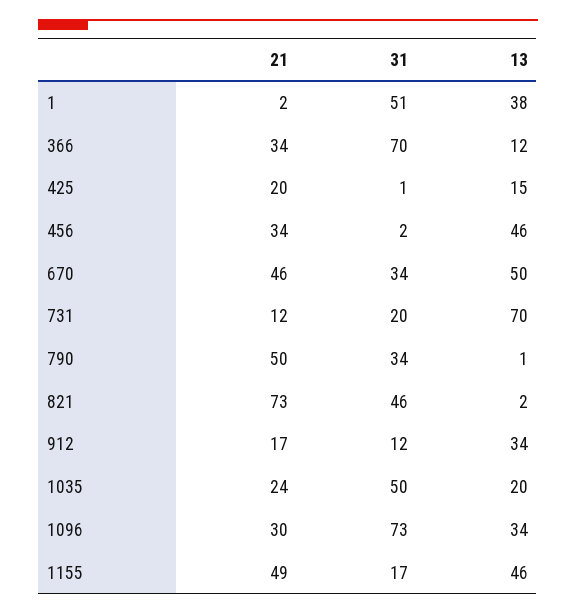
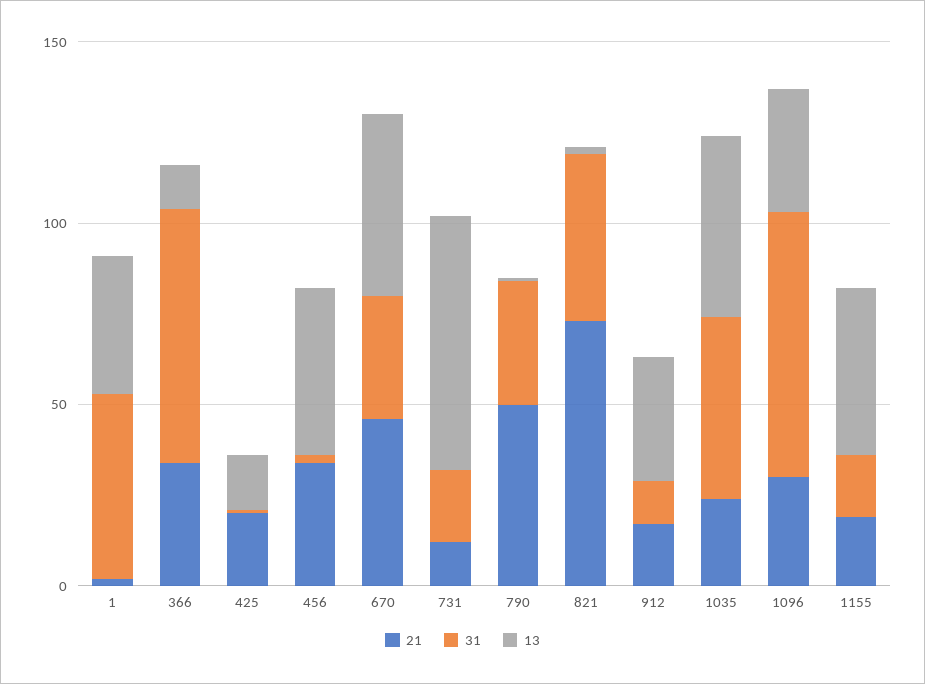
  {
    "21": {
      "1": 2,
      "366": 34,
      "425": 20,
      "456": 34,
      "670": 46,
      "731": 12,
      "790": 50,
      "821": 73,
      "912": 17,
      "1035": 24,
      "1096": 30,
-     "1155": 49
+     "1155": 20
    },
    "31": {
      "1": 51,
      "366": 70,
      "425": 1,
      "456": 2,
      "670": 34,
      "731": 20,
      "790": 34,
      "821": 46,
      "912": 12,
      "1035": 50,
      "1096": 73,
      "1155": 17
    },
    "13": {
      "1": 38,
      "366": 12,
      "425": 15,
      "456": 46,
      "670": 50,
      "731": 70,
      "790": 1,
      "821": 2,
      "912": 34,
-     "1035": 20,
+     "1035": 50,
      "1096": 34,
      "1155": 46
    }
  }

